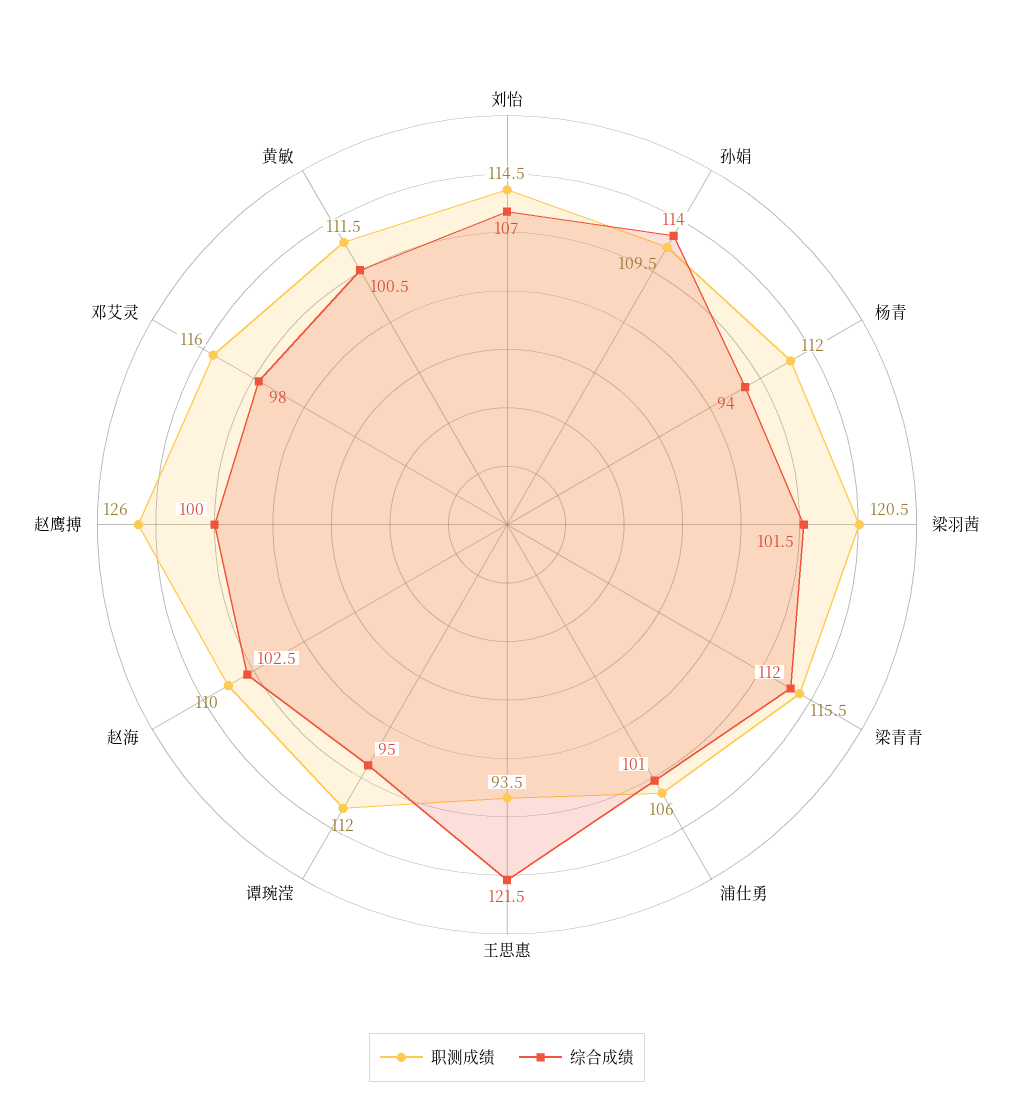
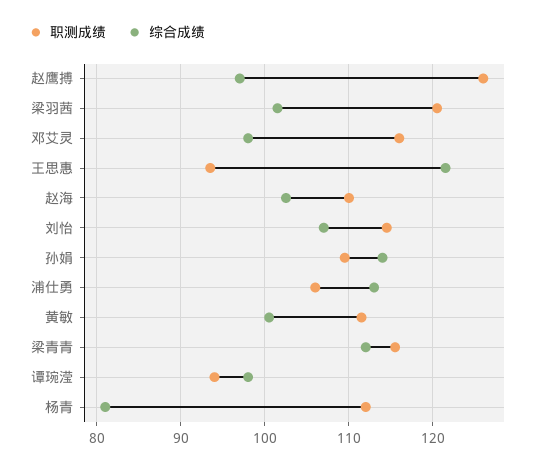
  {
    "职测成绩": {
      "刘怡": 114.5,
      "孙娟": 109.5,
      "杨青": 112,
      "梁羽茜": 120.5,
      "梁青青": 115.5,
      "浦仕勇": 106,
      "王思惠": 93.5,
-     "谭琬滢": 112,
+     "谭琬滢": 94,
      "赵海": 110,
      "赵鹰搏": 126,
      "邓艾灵": 116,
      "黄敏": 111.5
    },
    "综合成绩": {
      "刘怡": 107,
      "孙娟": 114,
-     "杨青": 94,
+     "杨青": 81,
      "梁羽茜": 101.5,
      "梁青青": 112,
-     "浦仕勇": 101,
+     "浦仕勇": 113,
      "王思惠": 121.5,
-     "谭琬滢": 95,
+     "谭琬滢": 98,
      "赵海": 102.5,
-     "赵鹰搏": 100,
+     "赵鹰搏": 97,
      "邓艾灵": 98,
      "黄敏": 100.5
    }
  }

